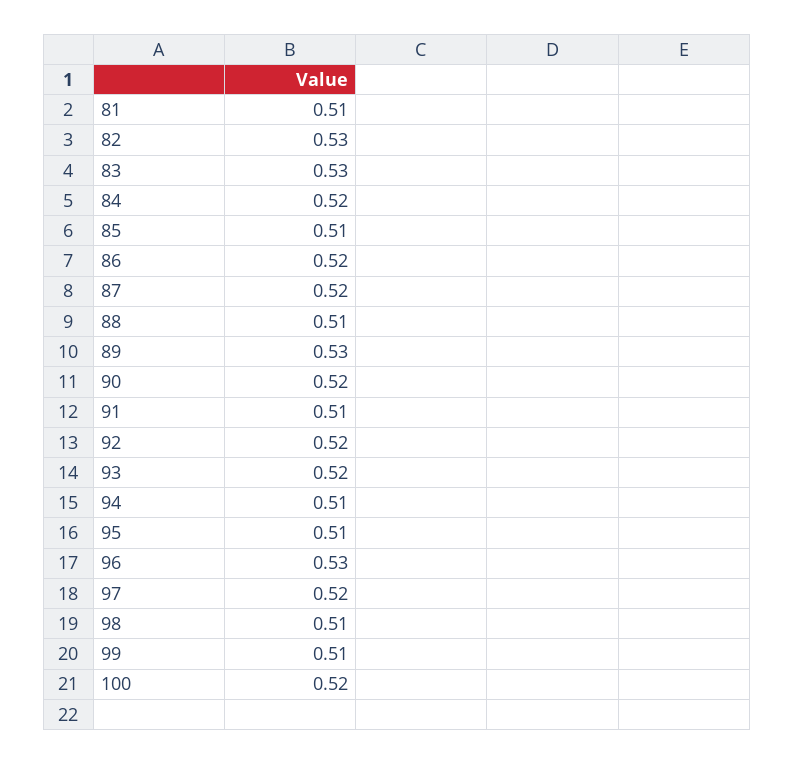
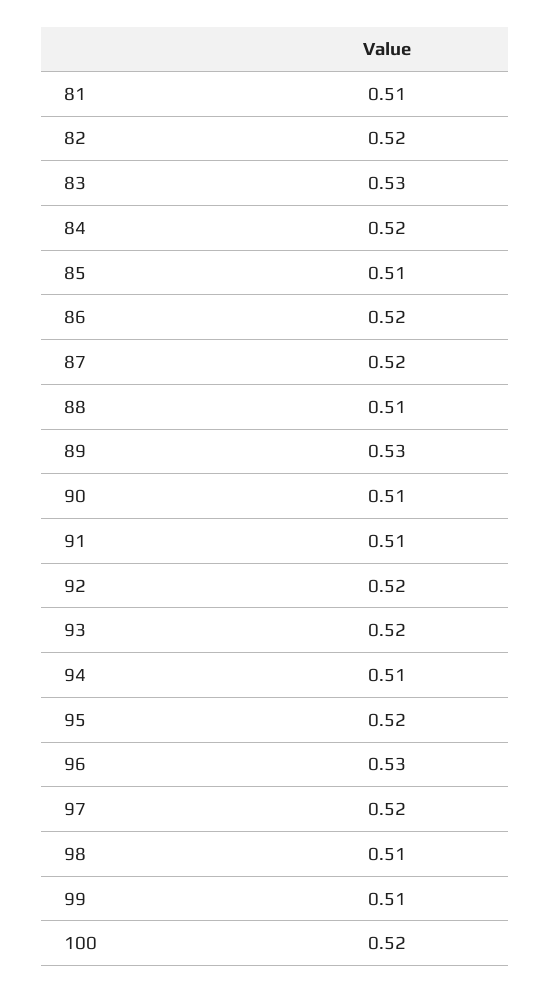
  {
    "81": 0.51,
-   "82": 0.53,
+   "82": 0.52,
    "83": 0.53,
    "84": 0.52,
    "85": 0.51,
    "86": 0.52,
    "87": 0.52,
    "88": 0.51,
    "89": 0.53,
-   "90": 0.52,
+   "90": 0.51,
    "91": 0.51,
    "92": 0.52,
    "93": 0.52,
    "94": 0.51,
-   "95": 0.51,
+   "95": 0.52,
    "96": 0.53,
    "97": 0.52,
    "98": 0.51,
    "99": 0.51,
    "100": 0.52
  }

